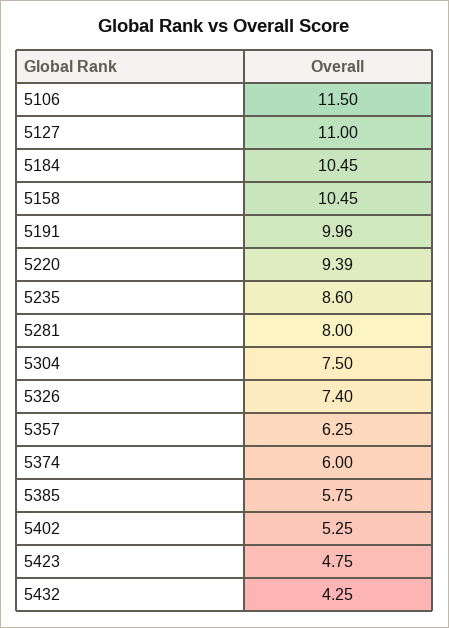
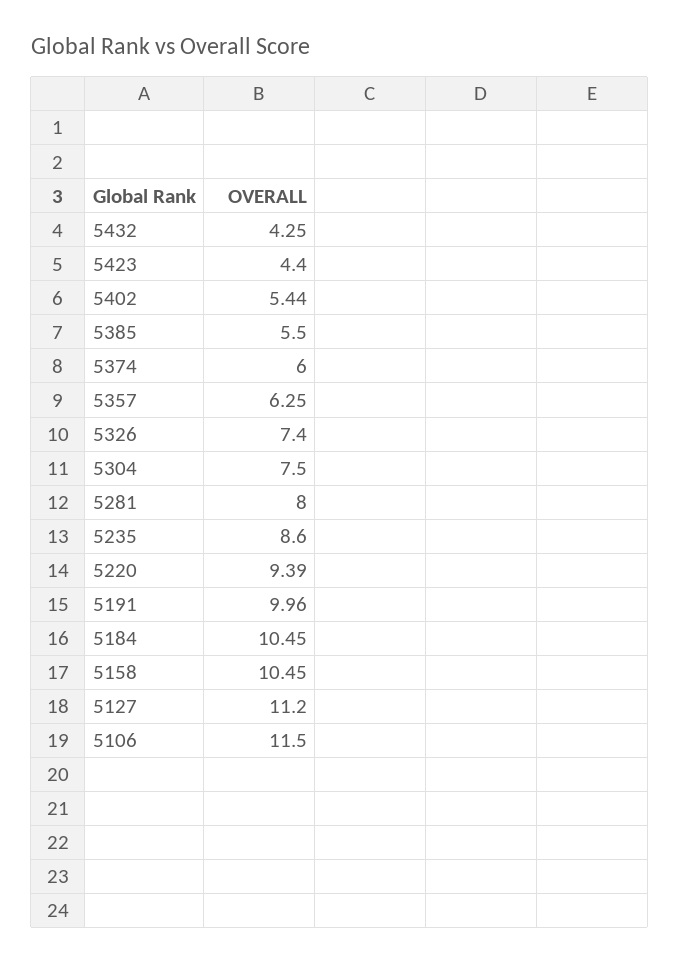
  {
    "5106": 11.5,
-   "5127": 11,
+   "5127": 11.2,
    "5184": 10.45,
    "5158": 10.45,
    "5191": 9.96,
    "5220": 9.39,
    "5235": 8.6,
    "5281": 8,
    "5304": 7.5,
    "5326": 7.4,
    "5357": 6.25,
    "5374": 6,
-   "5385": 5.75,
+   "5385": 5.5,
-   "5402": 5.25,
+   "5402": 5.44,
-   "5423": 4.75,
+   "5423": 4.4,
    "5432": 4.25
  }

